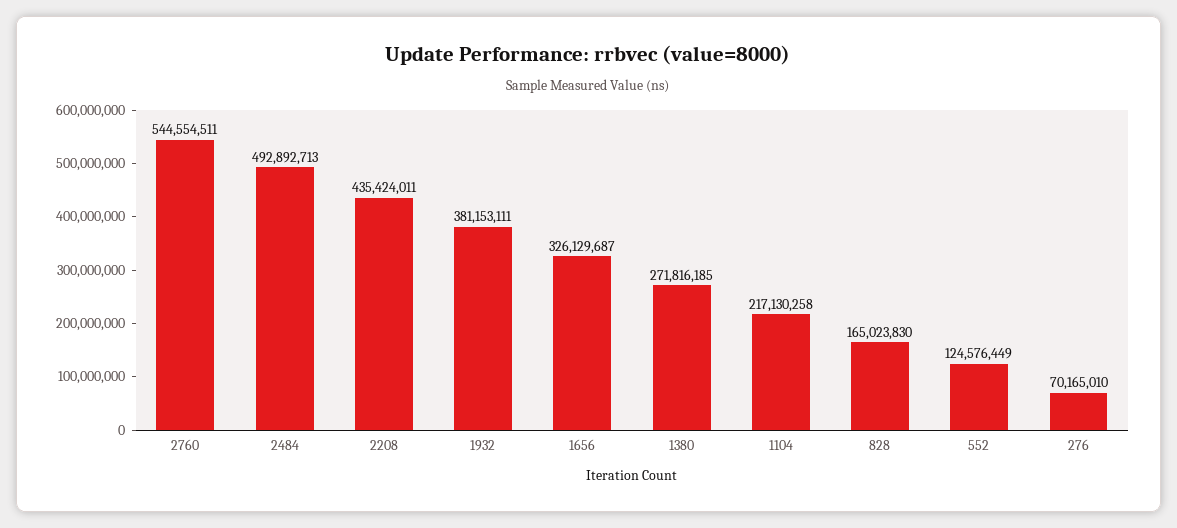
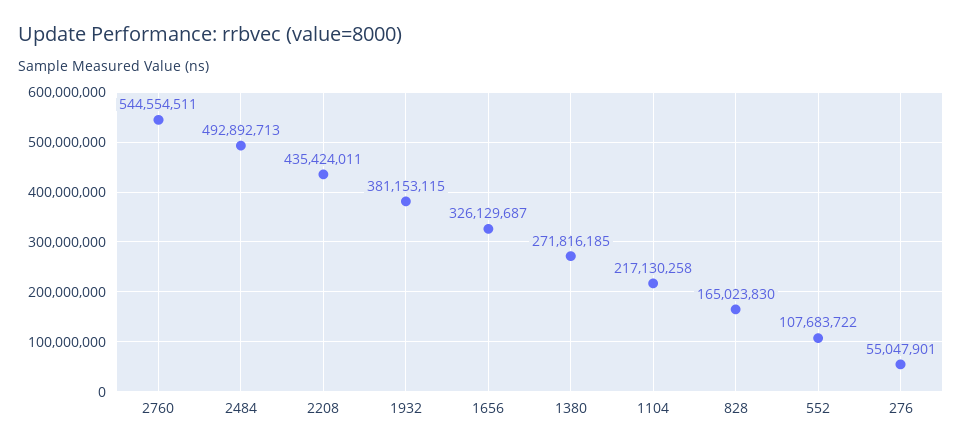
  {
    "2760": 544554511,
    "2484": 492892713,
    "2208": 435424011,
-   "1932": 381153111,
+   "1932": 381153115,
    "1656": 326129687,
    "1380": 271816185,
    "1104": 217130258,
    "828": 165023830,
-   "552": 124576449,
+   "552": 107683722,
-   "276": 70165010
+   "276": 55047901
  }

